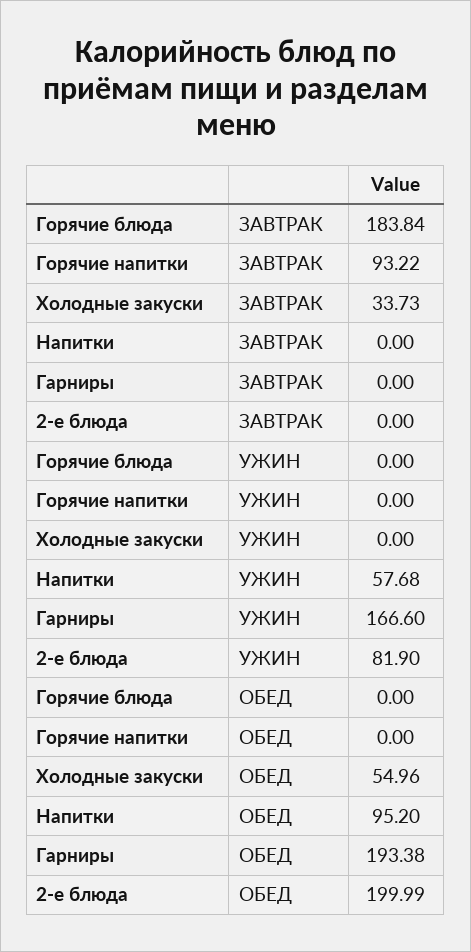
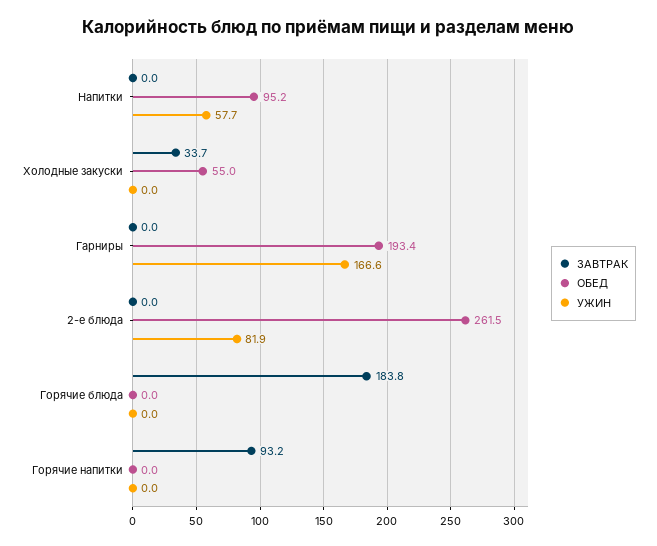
  {
    "ЗАВТРАК": {
      "Горячие блюда": 183.84,
      "Горячие напитки": 93.22,
      "Холодные закуски": 33.73,
      "Напитки": 0,
      "Гарниры": 0,
      "2-е блюда": 0
    },
    "УЖИН": {
      "Горячие блюда": 0,
      "Горячие напитки": 0,
      "Холодные закуски": 0,
      "Напитки": 57.68,
      "Гарниры": 166.6,
      "2-е блюда": 81.9
    },
    "ОБЕД": {
      "Горячие блюда": 0,
      "Горячие напитки": 0,
      "Холодные закуски": 54.96,
      "Напитки": 95.2,
      "Гарниры": 193.38,
-     "2-е блюда": 199.99
+     "2-е блюда": 261.5
    }
  }

